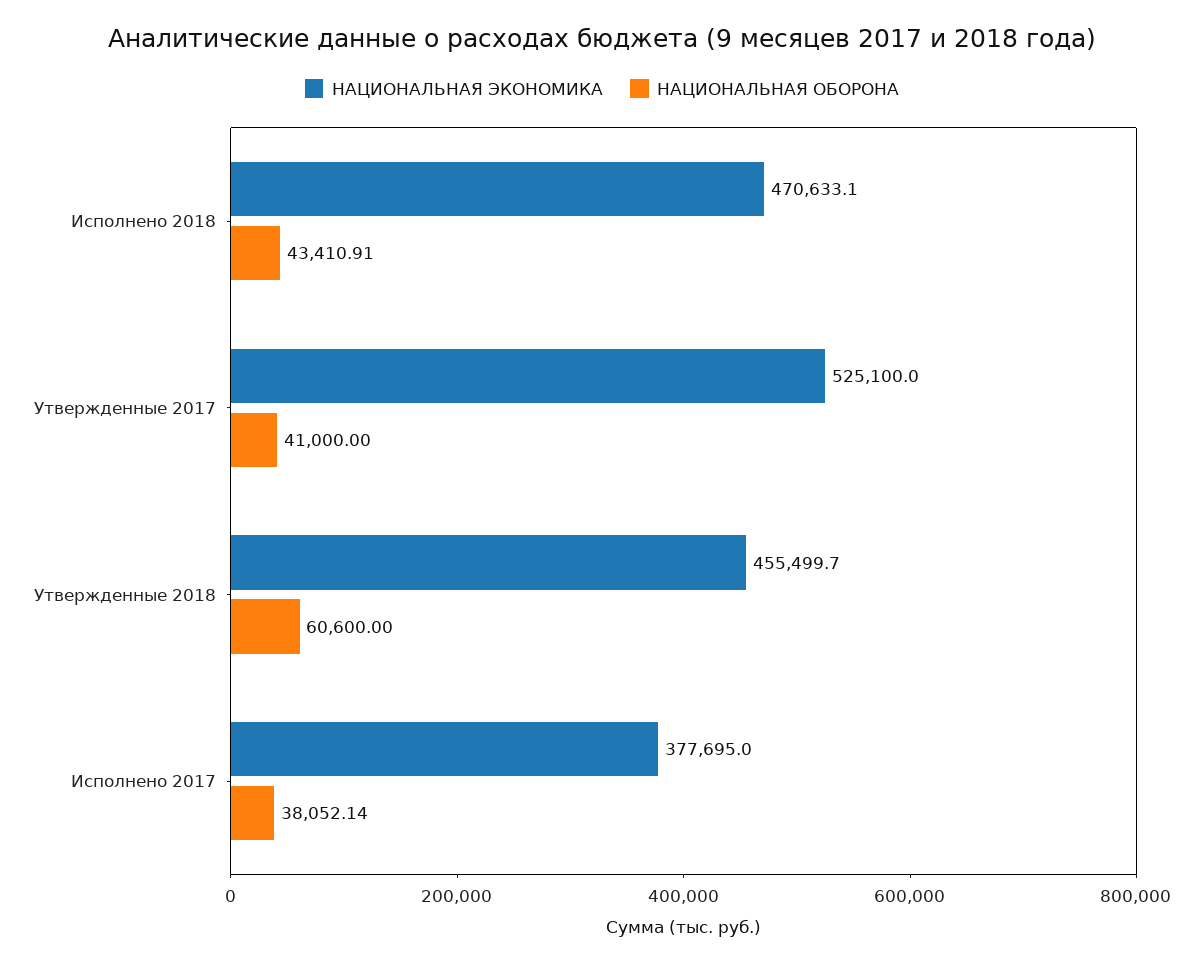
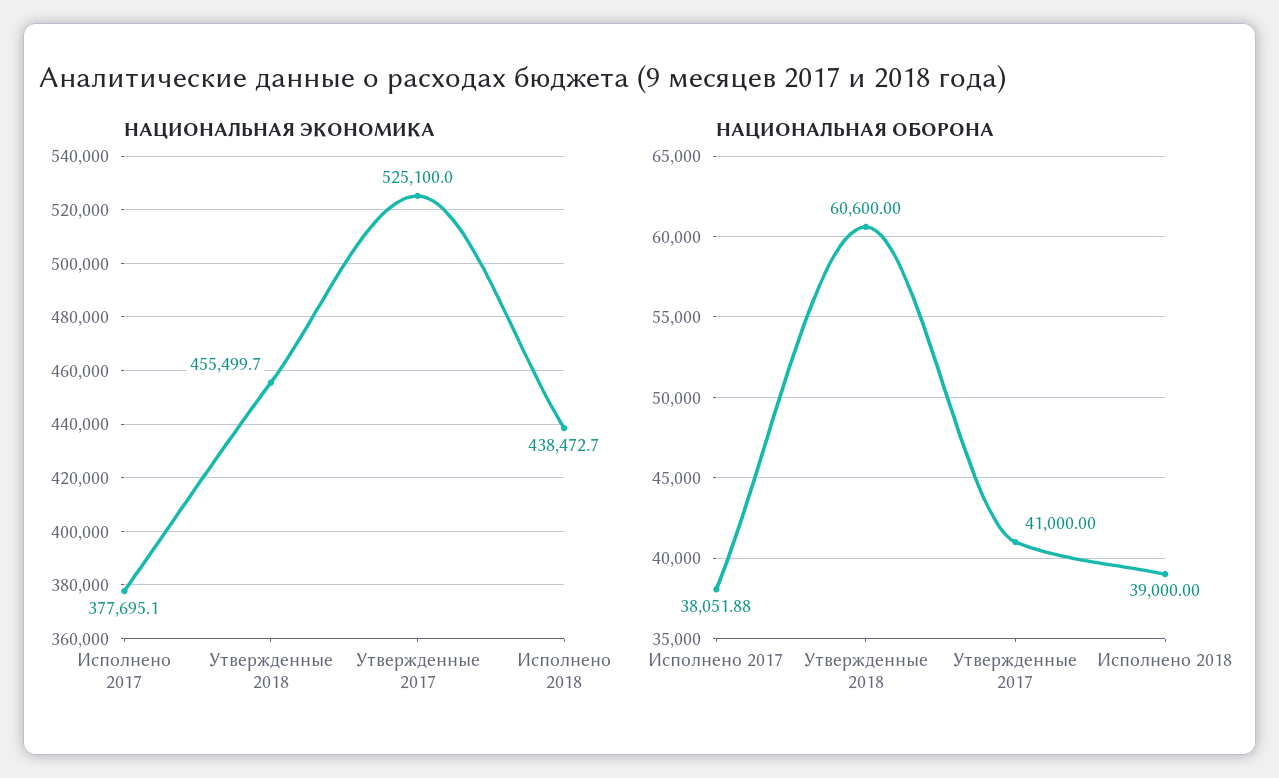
  {
    "НАЦИОНАЛЬНАЯ ЭКОНОМИКА": {
-     "Исполнено 2018": 470633.1,
+     "Исполнено 2018": 438472.7,
      "Утвержденные 2017": 525100,
      "Утвержденные 2018": 455499.7,
-     "Исполнено 2017": 377695
+     "Исполнено 2017": 377695.1
    },
    "НАЦИОНАЛЬНАЯ ОБОРОНА": {
-     "Исполнено 2018": 43410.91,
+     "Исполнено 2018": 39000,
      "Утвержденные 2017": 41000,
      "Утвержденные 2018": 60600,
-     "Исполнено 2017": 38052.14
+     "Исполнено 2017": 38051.88
    }
  }

